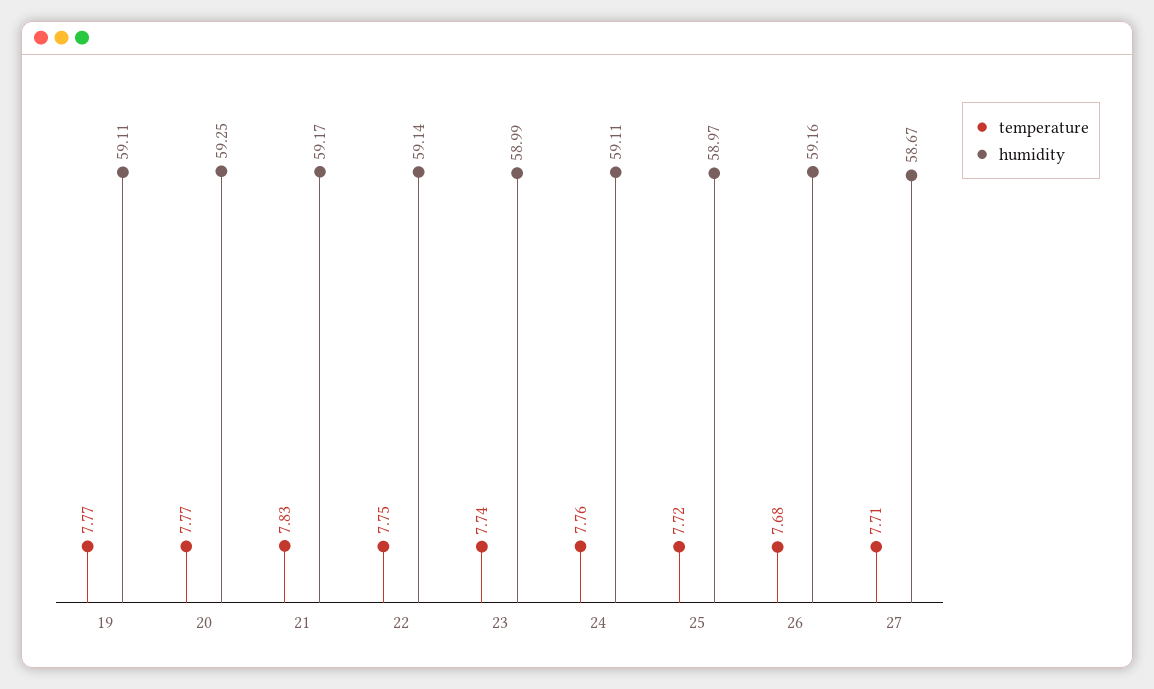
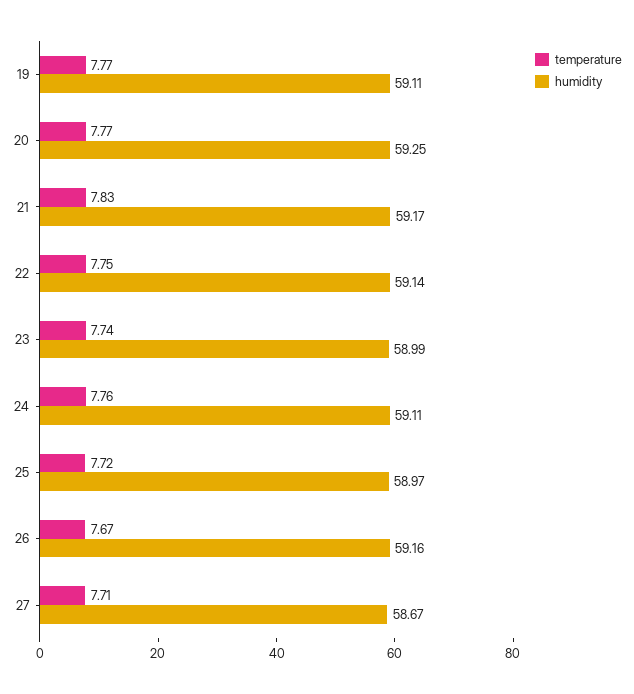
  {
    "temperature": {
      "19": 7.77,
      "20": 7.77,
      "21": 7.83,
      "22": 7.75,
      "23": 7.74,
      "24": 7.76,
      "25": 7.72,
-     "26": 7.68,
+     "26": 7.67,
      "27": 7.71
    },
    "humidity": {
      "19": 59.11,
      "20": 59.25,
      "21": 59.17,
      "22": 59.14,
      "23": 58.99,
      "24": 59.11,
      "25": 58.97,
      "26": 59.16,
      "27": 58.67
    }
  }

